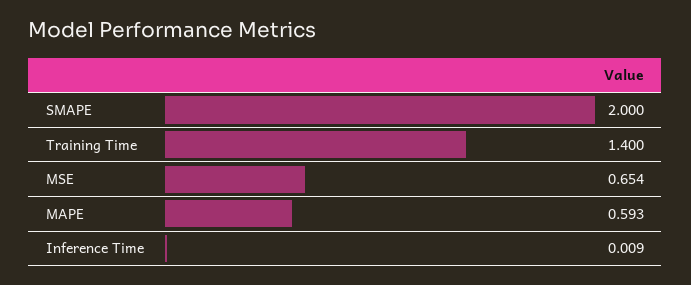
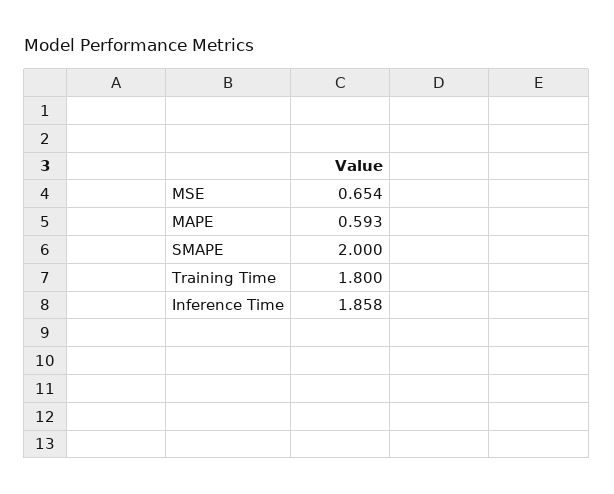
  {
    "SMAPE": 2,
-   "Training Time": 1.4,
+   "Training Time": 1.8,
    "MSE": 0.654,
    "MAPE": 0.593,
-   "Inference Time": 0.009
+   "Inference Time": 1.858
  }

